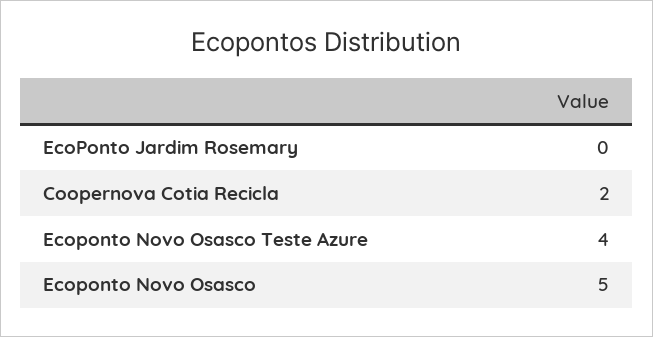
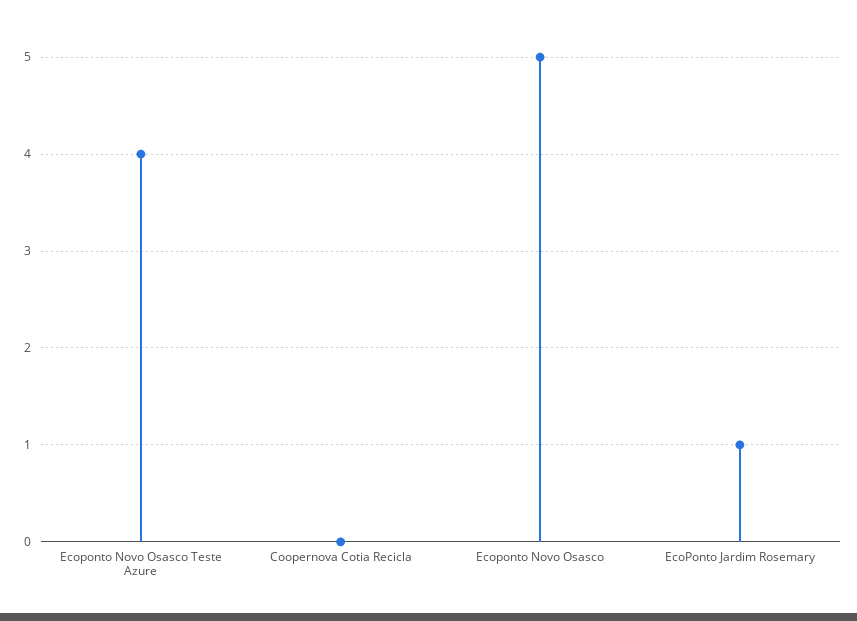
  {
-   "EcoPonto Jardim Rosemary": 0,
+   "EcoPonto Jardim Rosemary": 1,
-   "Coopernova Cotia Recicla": 2,
+   "Coopernova Cotia Recicla": 0,
    "Ecoponto Novo Osasco Teste Azure": 4,
    "Ecoponto Novo Osasco": 5
  }

